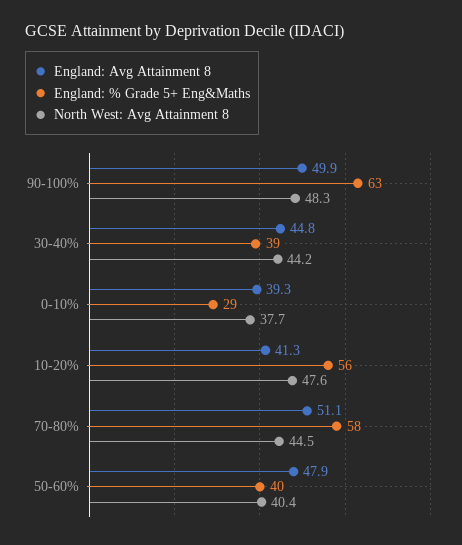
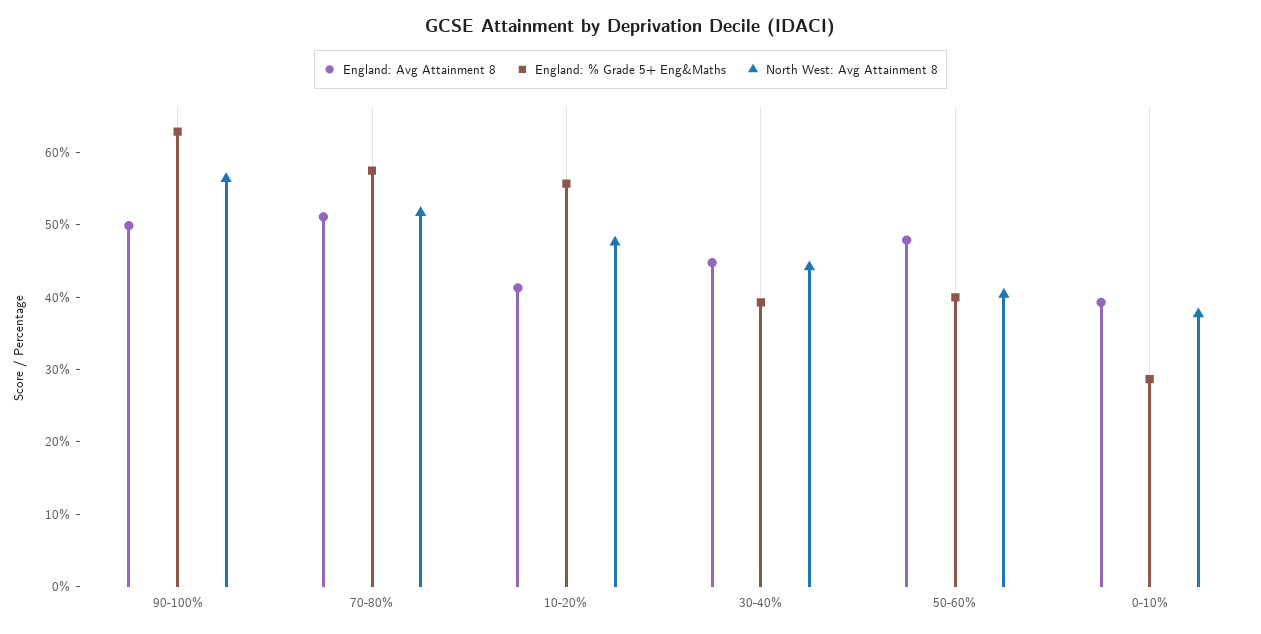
  {
    "England: Avg Attainment 8": {
      "90-100%": 49.9,
      "30-40%": 44.8,
      "0-10%": 39.3,
      "10-20%": 41.3,
      "70-80%": 51.1,
      "50-60%": 47.9
    },
    "England: % Grade 5+ Eng&Maths": {
      "90-100%": 63,
      "30-40%": 39,
      "0-10%": 29,
      "10-20%": 56,
      "70-80%": 58,
      "50-60%": 40
    },
    "North West: Avg Attainment 8": {
-     "90-100%": 48.3,
+     "90-100%": 56,
      "30-40%": 44.2,
      "0-10%": 37.7,
      "10-20%": 47.6,
-     "70-80%": 44.5,
+     "70-80%": 52,
      "50-60%": 40.4
    }
  }

